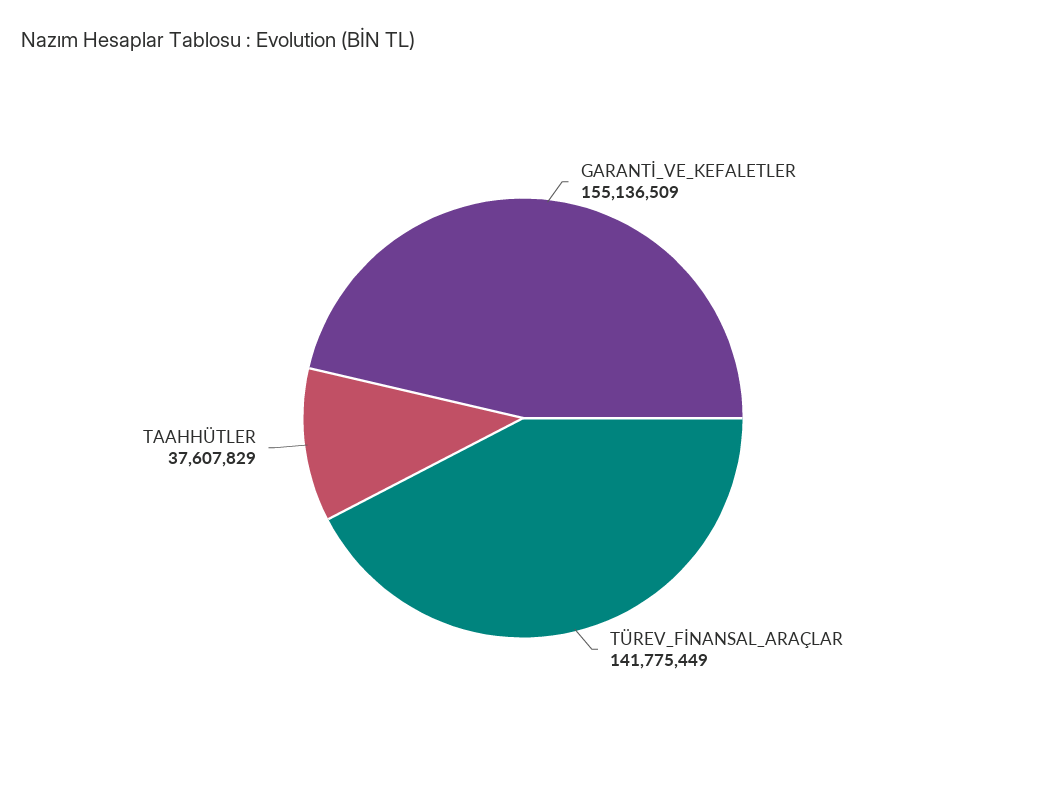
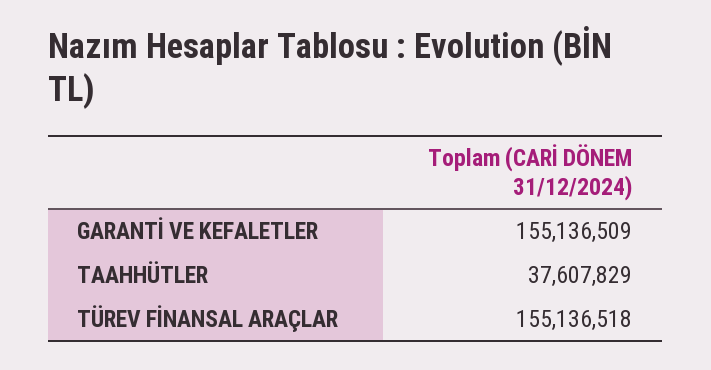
  {
    "GARANTİ_VE_KEFALETLER": 155136509,
-   "TÜREV_FİNANSAL_ARAÇLAR": 141775449,
+   "TÜREV_FİNANSAL_ARAÇLAR": 155136518,
    "TAAHHÜTLER": 37607829
  }

